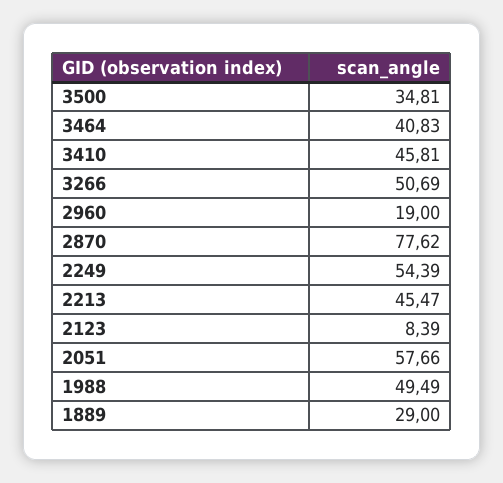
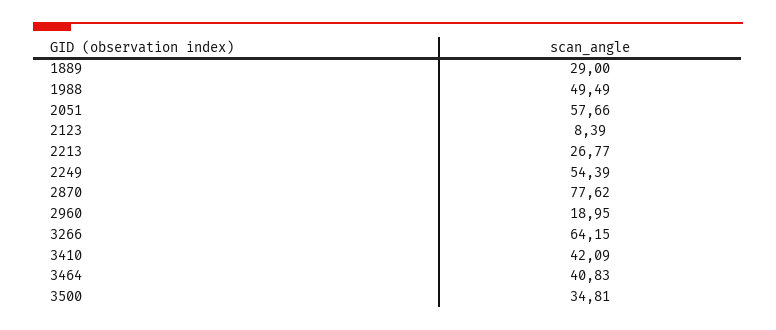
  {
    "3500": 34.81,
    "3464": 40.83,
-   "3410": 45.81,
+   "3410": 42.09,
-   "3266": 50.69,
+   "3266": 64.15,
-   "2960": 19,
+   "2960": 18.95,
    "2870": 77.62,
    "2249": 54.39,
-   "2213": 45.47,
+   "2213": 26.77,
    "2123": 8.39,
    "2051": 57.66,
    "1988": 49.49,
    "1889": 29
  }

